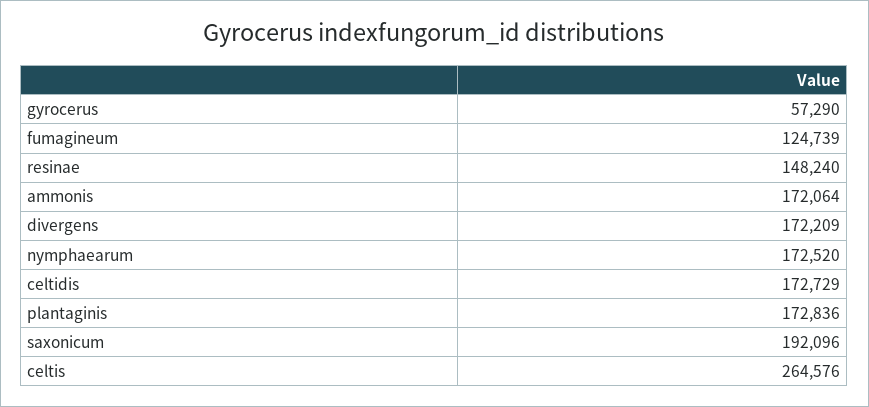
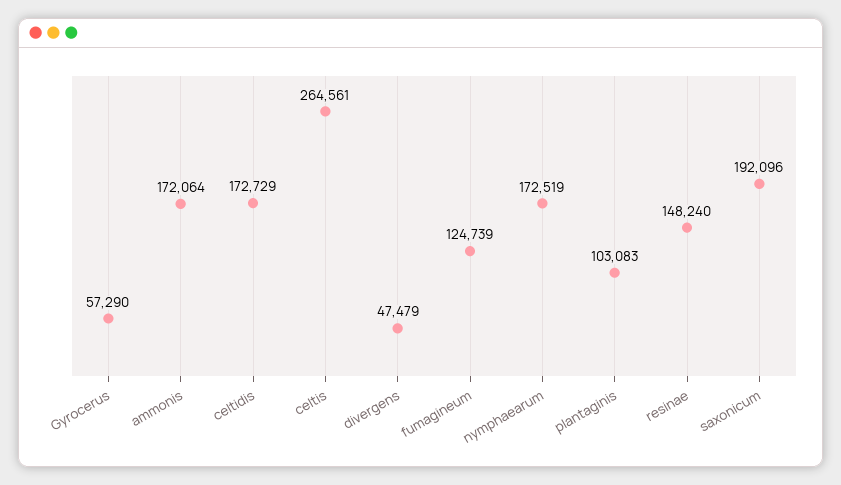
  {
    "gyrocerus": 57290,
    "fumagineum": 124739,
    "resinae": 148240,
    "ammonis": 172064,
-   "divergens": 172209,
+   "divergens": 47479,
-   "nymphaearum": 172520,
+   "nymphaearum": 172519,
    "celtidis": 172729,
-   "plantaginis": 172836,
+   "plantaginis": 103083,
    "saxonicum": 192096,
-   "celtis": 264576
+   "celtis": 264561
  }

